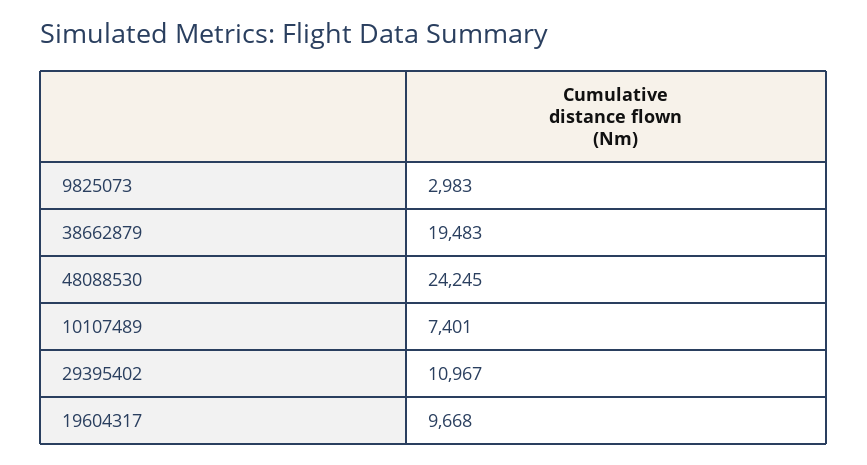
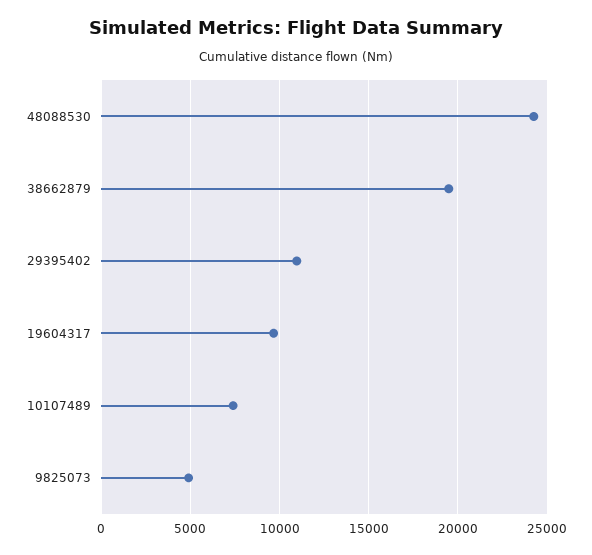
  {
-   "9825073": 2983,
+   "9825073": 5000,
    "38662879": 19483,
    "48088530": 24245,
    "10107489": 7401,
    "29395402": 10967,
    "19604317": 9668
  }

